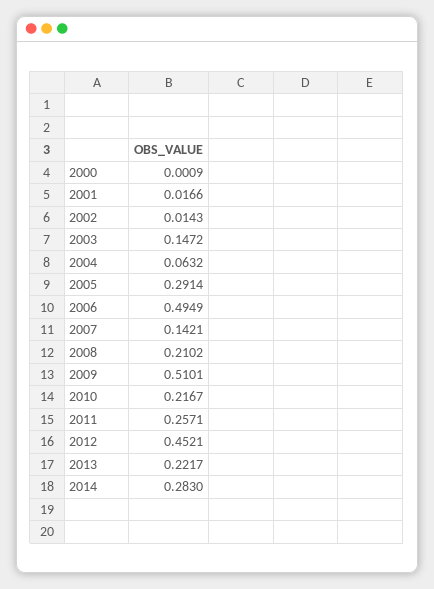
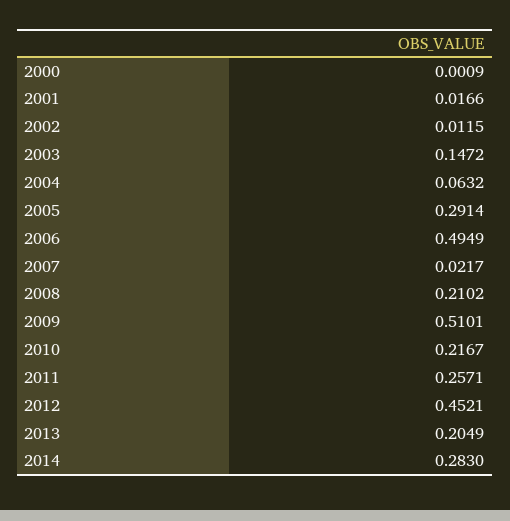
  {
    "2000": 0.0009,
    "2001": 0.0166,
-   "2002": 0.0143,
+   "2002": 0.0115,
    "2003": 0.1472,
    "2004": 0.0632,
    "2005": 0.2914,
    "2006": 0.4949,
-   "2007": 0.1421,
+   "2007": 0.0217,
    "2008": 0.2102,
    "2009": 0.5101,
    "2010": 0.2167,
    "2011": 0.2571,
    "2012": 0.4521,
-   "2013": 0.2217,
+   "2013": 0.2049,
    "2014": 0.283
  }

